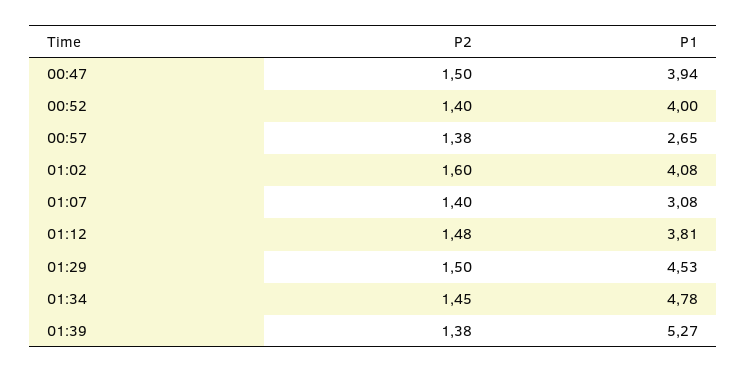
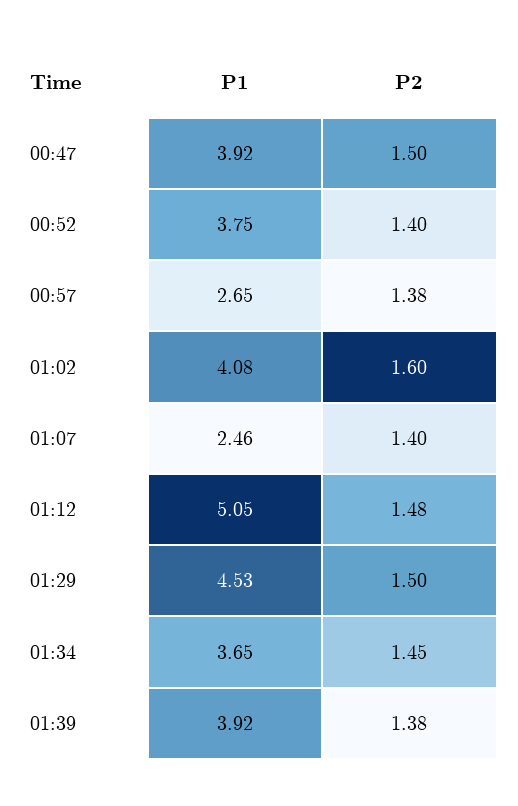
  {
    "P2": {
      "00:47": 1.5,
      "00:52": 1.4,
      "00:57": 1.38,
      "01:02": 1.6,
      "01:07": 1.4,
      "01:12": 1.48,
      "01:29": 1.5,
      "01:34": 1.45,
      "01:39": 1.38
    },
    "P1": {
-     "00:47": 3.94,
+     "00:47": 3.92,
-     "00:52": 4,
+     "00:52": 3.75,
      "00:57": 2.65,
      "01:02": 4.08,
-     "01:07": 3.08,
+     "01:07": 2.46,
-     "01:12": 3.81,
+     "01:12": 5.05,
      "01:29": 4.53,
-     "01:34": 4.78,
+     "01:34": 3.65,
-     "01:39": 5.27
+     "01:39": 3.92
    }
  }

